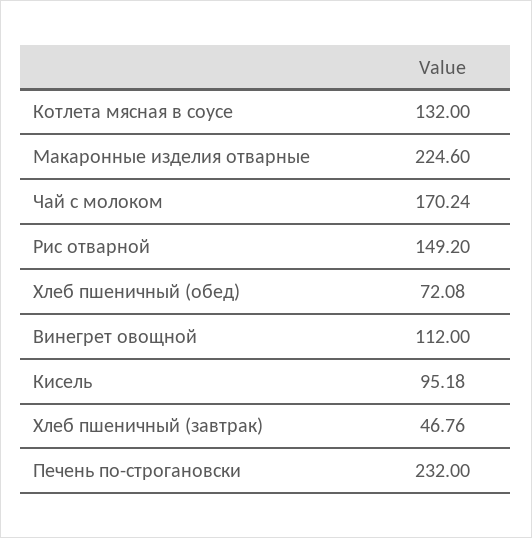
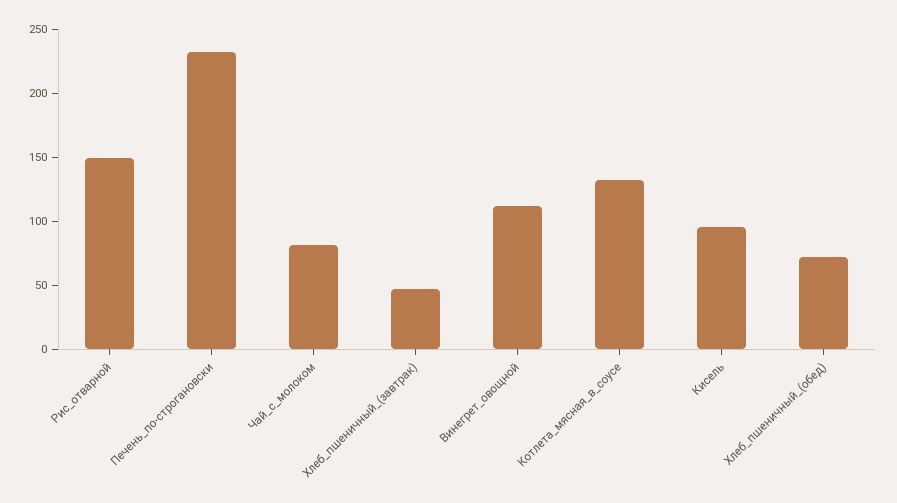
  {
    "Котлета мясная в соусе": 132,
-   "Макаронные изделия отварные": 224.6,
-   "Чай с молоком": 170.24,
+   "Чай с молоком": 80,
    "Рис отварной": 149.2,
    "Хлеб пшеничный (обед)": 72.08,
    "Винегрет овощной": 112,
    "Кисель": 95.18,
    "Хлеб пшеничный (завтрак)": 46.76,
    "Печень по-строгановски": 232
  }

